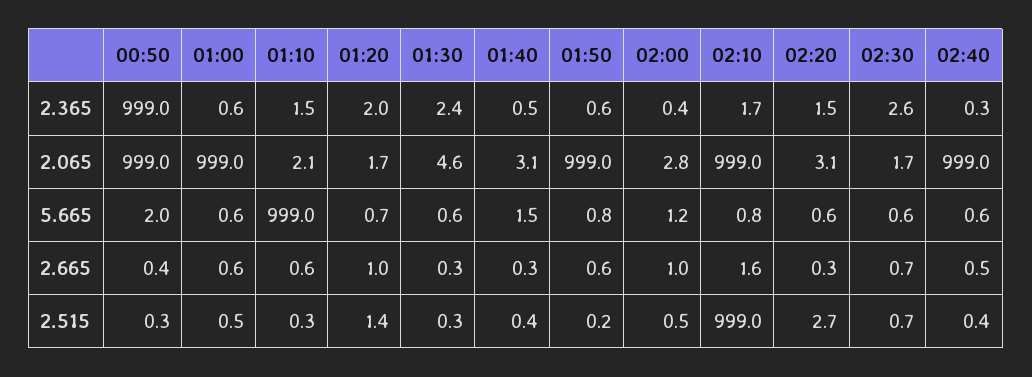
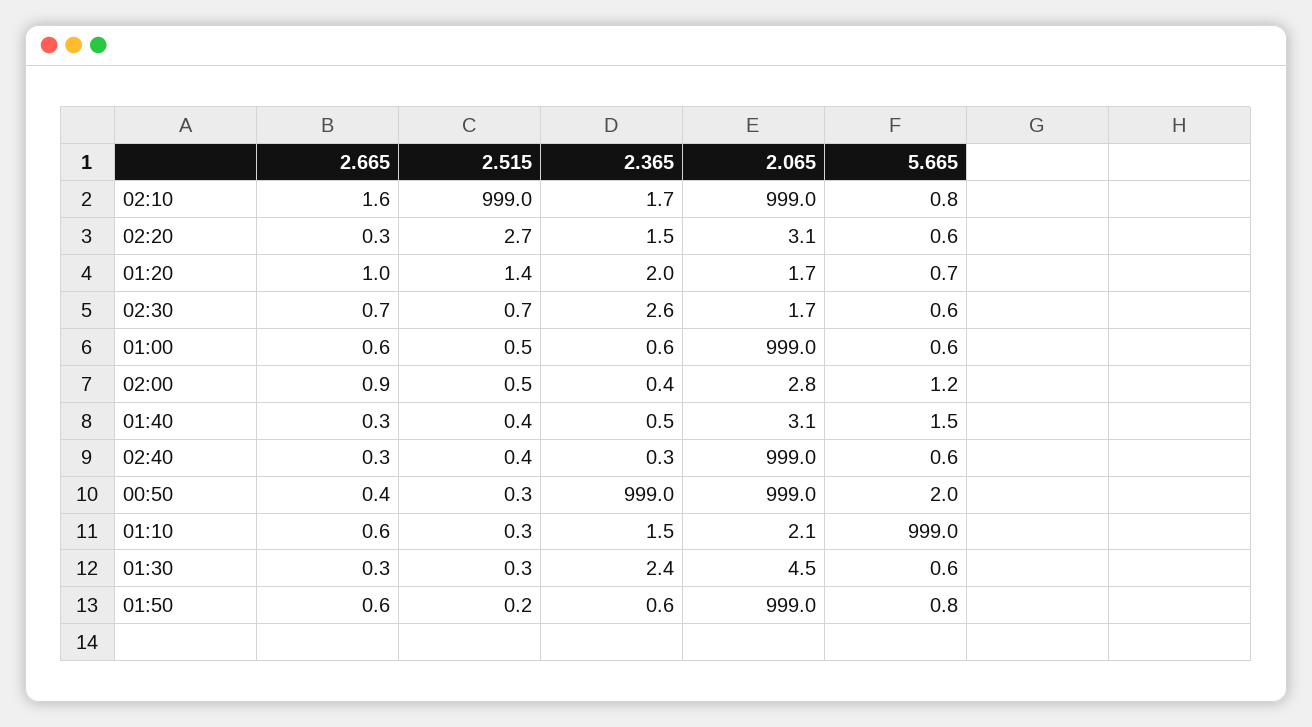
  {
    "00:50": {
      "2.365": 999,
      "2.065": 999,
      "5.665": 2,
      "2.665": 0.4,
      "2.515": 0.3
    },
    "01:00": {
      "2.365": 0.6,
      "2.065": 999,
      "5.665": 0.6,
      "2.665": 0.6,
      "2.515": 0.5
    },
    "01:10": {
      "2.365": 1.5,
      "2.065": 2.1,
      "5.665": 999,
      "2.665": 0.6,
      "2.515": 0.3
    },
    "01:20": {
      "2.365": 2,
      "2.065": 1.7,
      "5.665": 0.7,
      "2.665": 1,
      "2.515": 1.4
    },
    "01:30": {
      "2.365": 2.4,
-     "2.065": 4.6,
+     "2.065": 4.5,
      "5.665": 0.6,
      "2.665": 0.3,
      "2.515": 0.3
    },
    "01:40": {
      "2.365": 0.5,
      "2.065": 3.1,
      "5.665": 1.5,
      "2.665": 0.3,
      "2.515": 0.4
    },
    "01:50": {
      "2.365": 0.6,
      "2.065": 999,
      "5.665": 0.8,
      "2.665": 0.6,
      "2.515": 0.2
    },
    "02:00": {
      "2.365": 0.4,
      "2.065": 2.8,
      "5.665": 1.2,
-     "2.665": 1,
+     "2.665": 0.9,
      "2.515": 0.5
    },
    "02:10": {
      "2.365": 1.7,
      "2.065": 999,
      "5.665": 0.8,
      "2.665": 1.6,
      "2.515": 999
    },
    "02:20": {
      "2.365": 1.5,
      "2.065": 3.1,
      "5.665": 0.6,
      "2.665": 0.3,
      "2.515": 2.7
    },
    "02:30": {
      "2.365": 2.6,
      "2.065": 1.7,
      "5.665": 0.6,
      "2.665": 0.7,
      "2.515": 0.7
    },
    "02:40": {
      "2.365": 0.3,
      "2.065": 999,
      "5.665": 0.6,
-     "2.665": 0.5,
+     "2.665": 0.3,
      "2.515": 0.4
    }
  }

